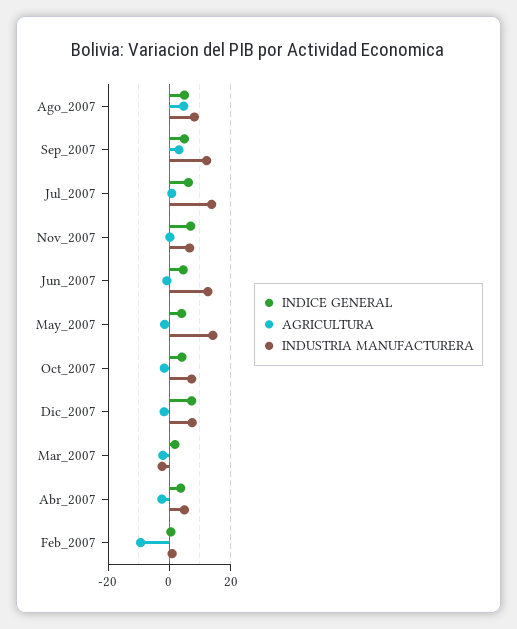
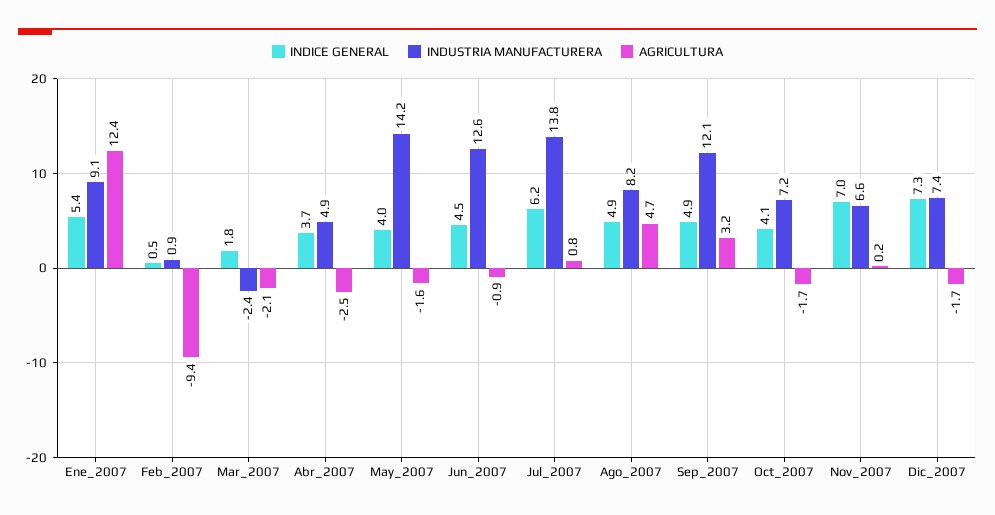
  {
    "INDICE GENERAL": {
      "Ago_2007": 4.9,
      "Sep_2007": 4.9,
      "Jul_2007": 6.2,
      "Nov_2007": 7,
      "Jun_2007": 4.5,
      "May_2007": 4,
      "Oct_2007": 4.1,
      "Dic_2007": 7.3,
      "Mar_2007": 1.8,
      "Abr_2007": 3.7,
-     "Feb_2007": 0.5
+     "Feb_2007": 0.5,
+     "Ene_2007": 5.4
    },
    "AGRICULTURA": {
      "Ago_2007": 4.7,
      "Sep_2007": 3.2,
      "Jul_2007": 0.8,
      "Nov_2007": 0.2,
      "Jun_2007": -0.9,
      "May_2007": -1.6,
      "Oct_2007": -1.7,
      "Dic_2007": -1.7,
      "Mar_2007": -2.1,
      "Abr_2007": -2.5,
-     "Feb_2007": -9.4
+     "Feb_2007": -9.4,
+     "Ene_2007": 12.4
    },
    "INDUSTRIA MANUFACTURERA": {
      "Ago_2007": 8.2,
      "Sep_2007": 12.1,
      "Jul_2007": 13.8,
      "Nov_2007": 6.6,
      "Jun_2007": 12.6,
      "May_2007": 14.2,
      "Oct_2007": 7.2,
      "Dic_2007": 7.4,
      "Mar_2007": -2.4,
      "Abr_2007": 4.9,
-     "Feb_2007": 0.9
+     "Feb_2007": 0.9,
+     "Ene_2007": 9.1
    }
  }

